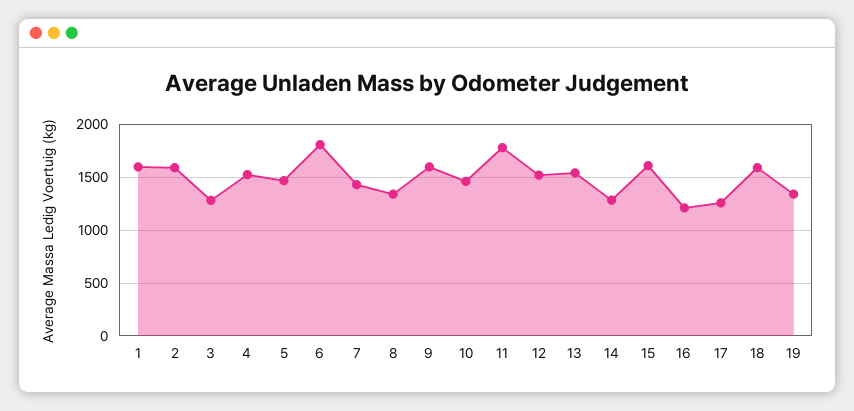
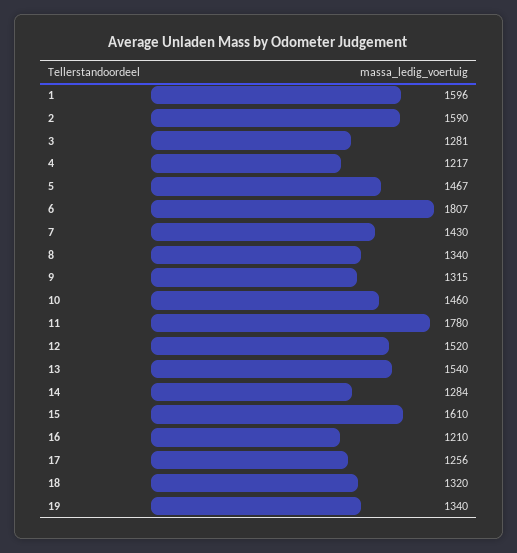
  {
    "1": 1596,
    "2": 1590,
    "3": 1281,
-   "4": 1500,
+   "4": 1217,
    "5": 1467,
    "6": 1807,
    "7": 1430,
    "8": 1340,
-   "9": 1600,
+   "9": 1315,
    "10": 1460,
    "11": 1780,
    "12": 1520,
    "13": 1540,
    "14": 1284,
    "15": 1610,
    "16": 1210,
    "17": 1256,
-   "18": 1600,
+   "18": 1320,
    "19": 1340
  }

